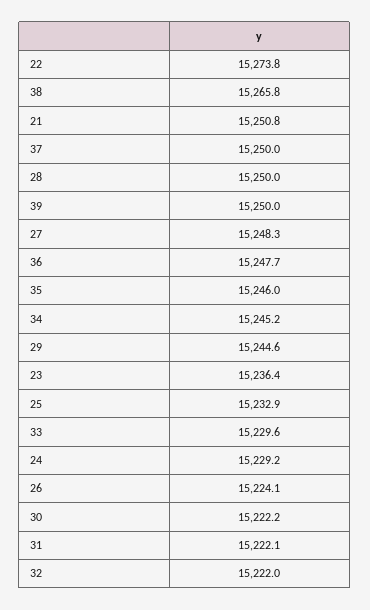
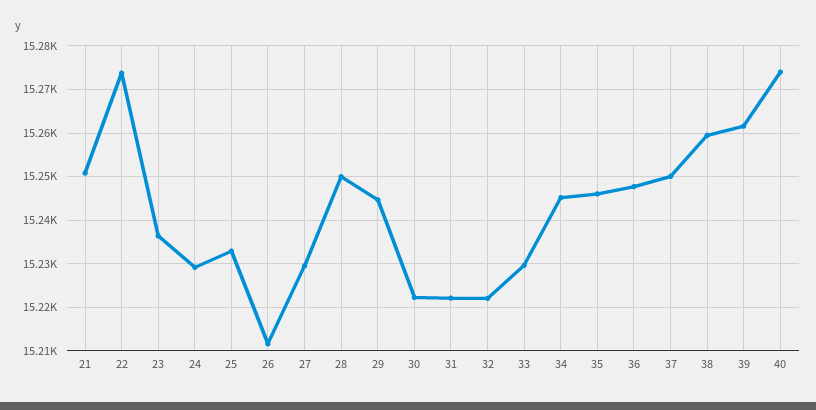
  {
    "22": 15273.8,
-   "38": 15265.8,
+   "38": 15260,
    "21": 15250.8,
    "37": 15250,
    "28": 15250,
-   "39": 15250,
+   "39": 15262,
-   "27": 15248.3,
+   "27": 15230,
    "36": 15247.7,
    "35": 15246,
    "34": 15245.2,
    "29": 15244.6,
    "23": 15236.4,
    "25": 15232.9,
    "33": 15229.6,
    "24": 15229.2,
-   "26": 15224.1,
+   "26": 15212,
    "30": 15222.2,
    "31": 15222.1,
-   "32": 15222
+   "32": 15222,
+   "40": 15274
  }

